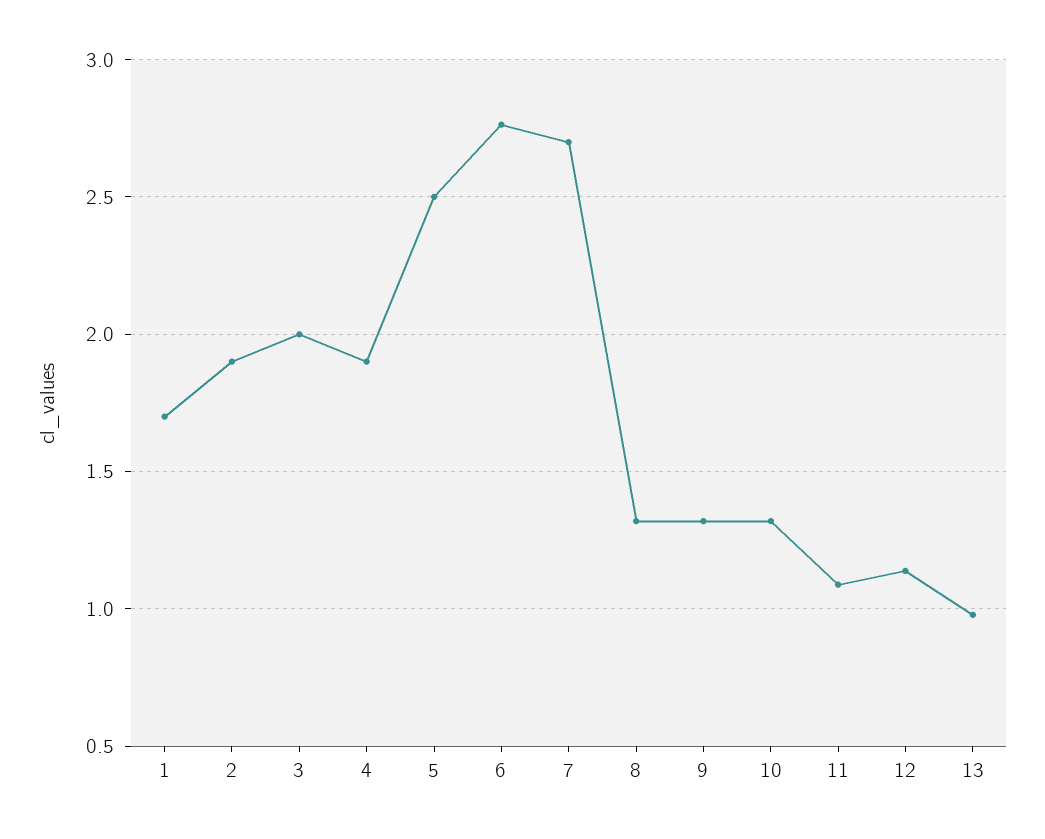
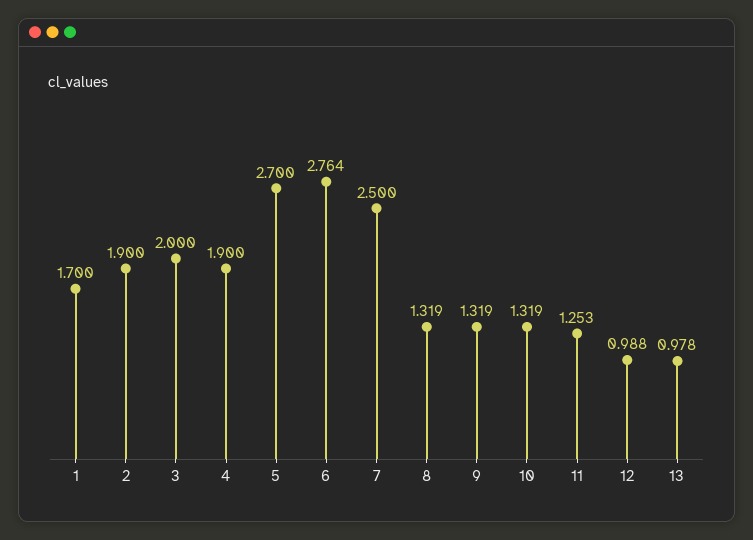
  {
    "1": 1.7,
    "2": 1.9,
    "3": 2,
    "4": 1.9,
-   "5": 2.5,
+   "5": 2.7,
    "6": 2.764,
-   "7": 2.7,
+   "7": 2.5,
    "8": 1.319,
    "9": 1.319,
    "10": 1.319,
-   "11": 1.1,
+   "11": 1.253,
-   "12": 1.15,
+   "12": 0.988,
    "13": 0.978
  }

